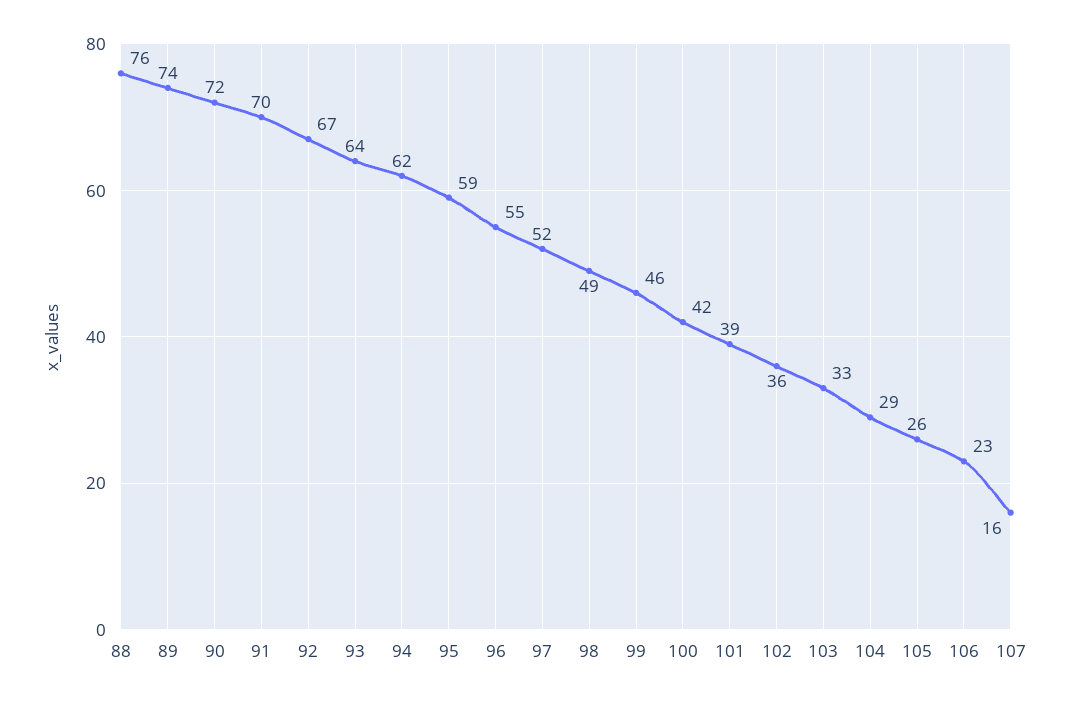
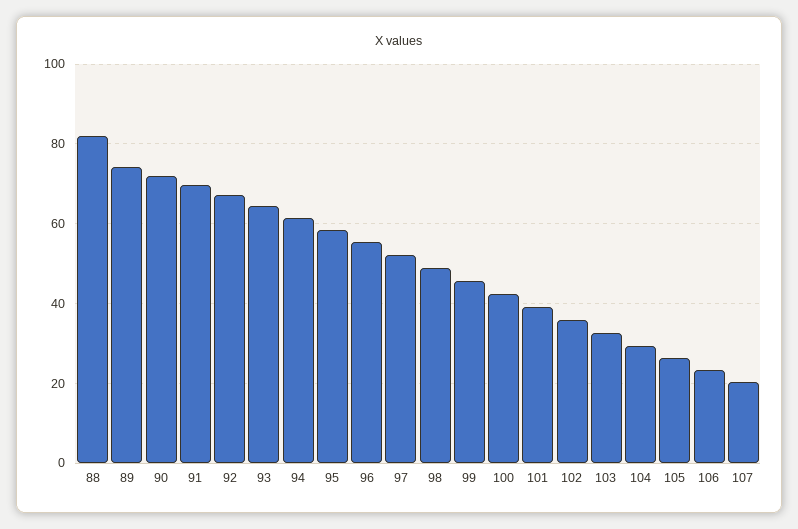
  {
-   "88": 76,
+   "88": 82,
    "89": 74,
    "90": 72,
    "91": 70,
    "92": 67,
    "93": 64,
    "94": 62,
    "95": 59,
    "96": 55,
    "97": 52,
    "98": 49,
    "99": 46,
    "100": 42,
    "101": 39,
    "102": 36,
    "103": 33,
    "104": 29,
    "105": 26,
    "106": 23,
-   "107": 16
+   "107": 20
  }

